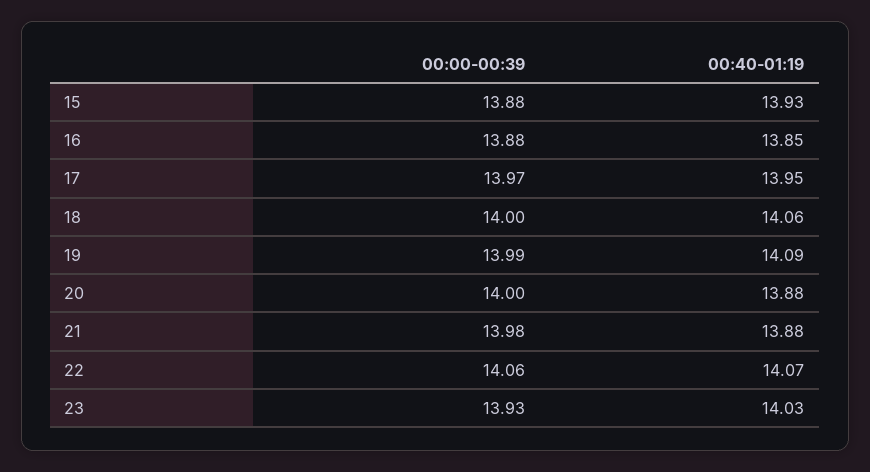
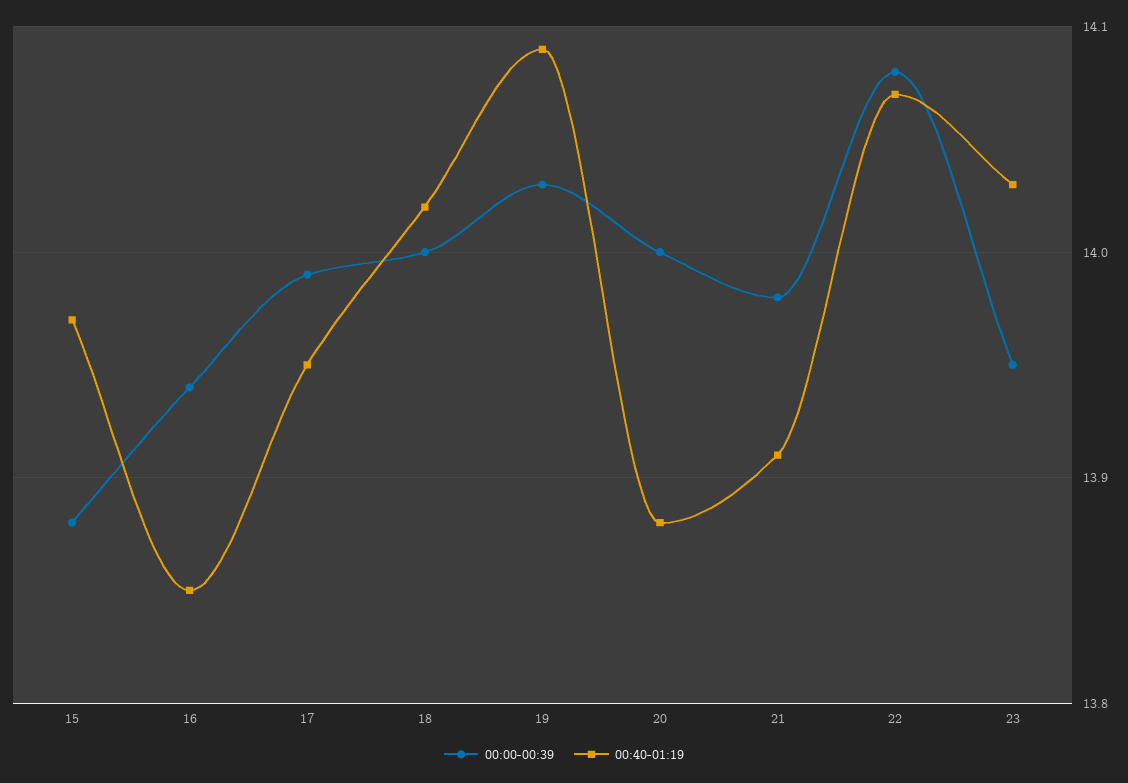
  {
    "00:00-00:39": {
      "15": 13.88,
-     "16": 13.88,
+     "16": 13.94,
-     "17": 13.97,
+     "17": 13.99,
      "18": 14,
-     "19": 13.99,
+     "19": 14.03,
      "20": 14,
      "21": 13.98,
-     "22": 14.06,
+     "22": 14.08,
-     "23": 13.93
+     "23": 13.95
    },
    "00:40-01:19": {
-     "15": 13.93,
+     "15": 13.97,
      "16": 13.85,
      "17": 13.95,
-     "18": 14.06,
+     "18": 14.02,
      "19": 14.09,
      "20": 13.88,
-     "21": 13.88,
+     "21": 13.91,
      "22": 14.07,
      "23": 14.03
    }
  }

